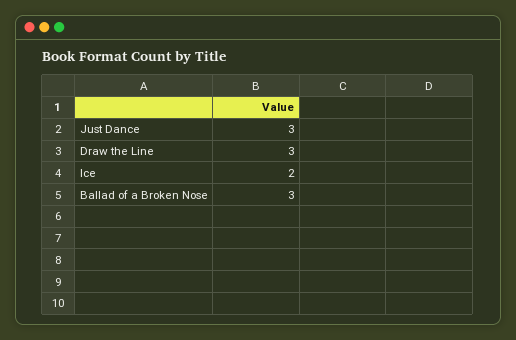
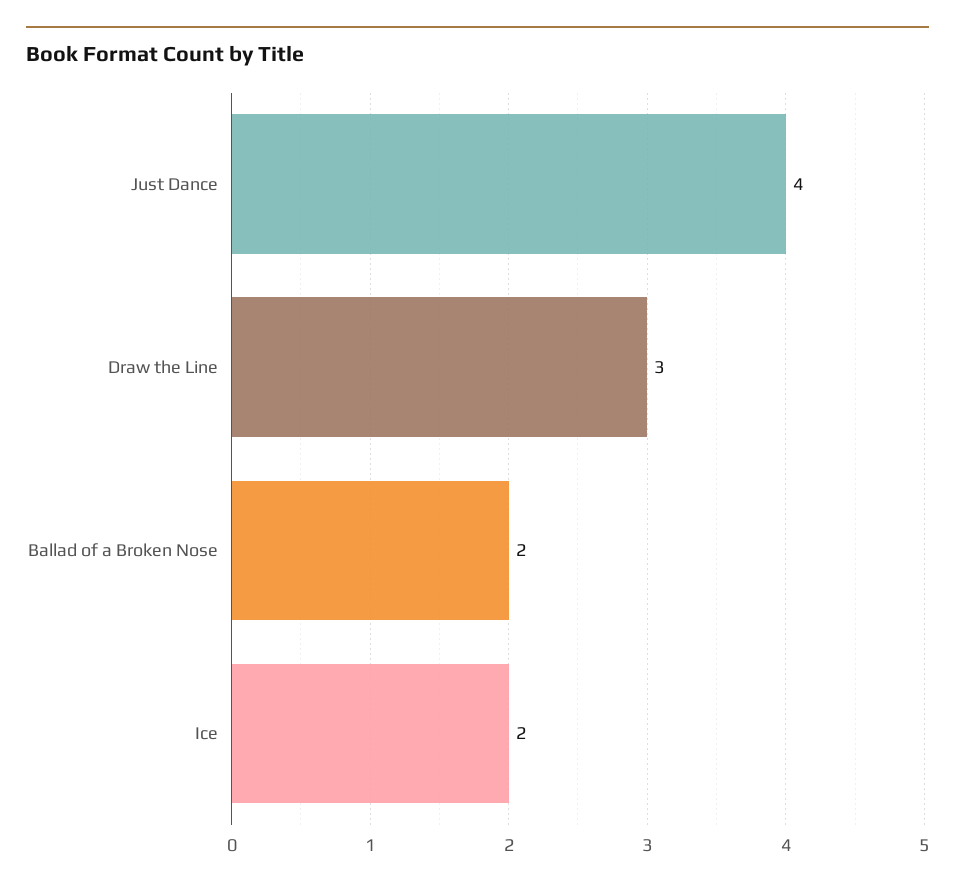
  {
-   "Just Dance": 3,
+   "Just Dance": 4,
    "Draw the Line": 3,
    "Ice": 2,
-   "Ballad of a Broken Nose": 3
+   "Ballad of a Broken Nose": 2
  }

